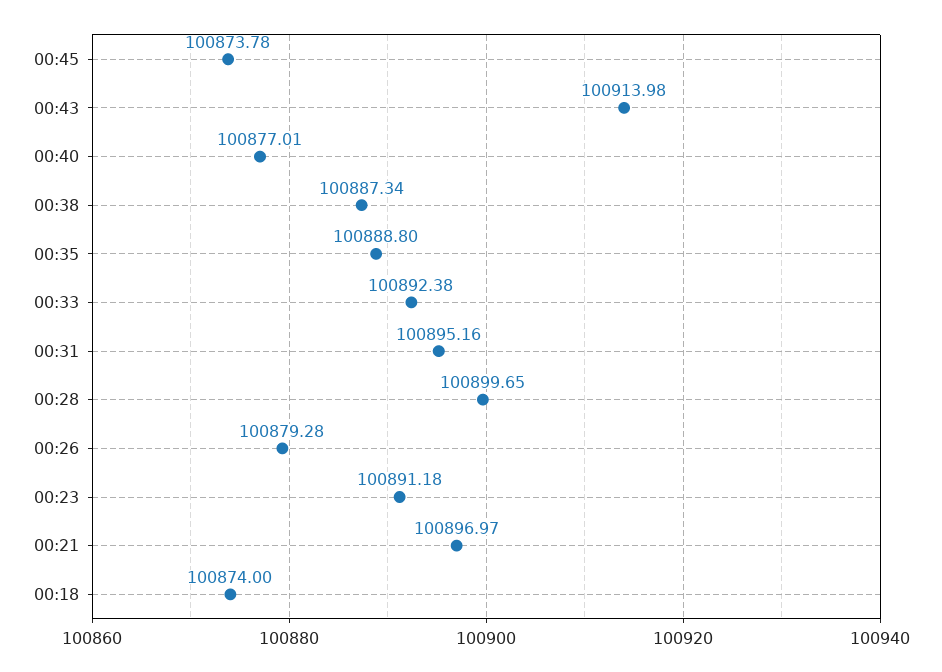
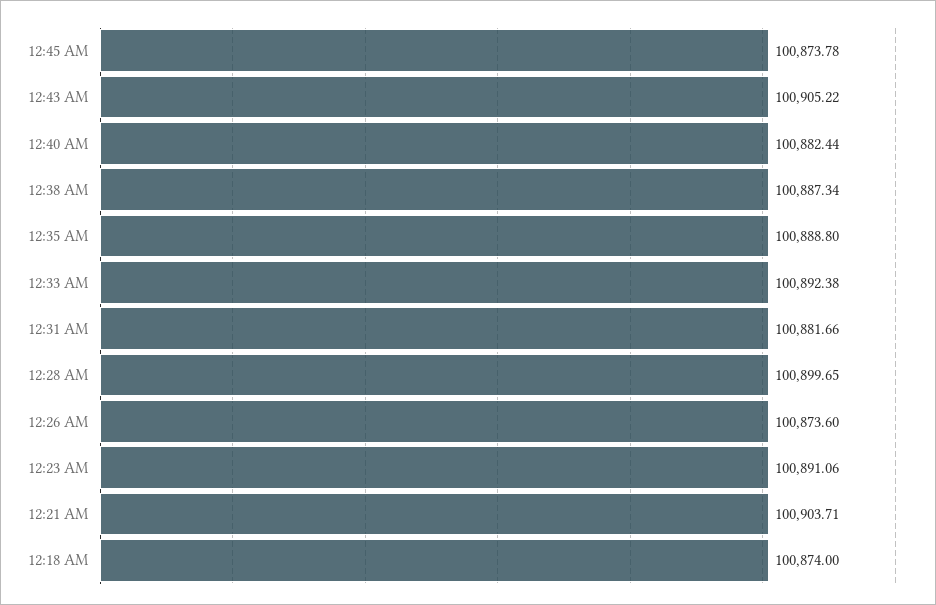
  {
    "00:45": 100873.78,
-   "00:43": 100913.98,
+   "00:43": 100905.22,
-   "00:40": 100877.01,
+   "00:40": 100882.44,
    "00:38": 100887.34,
    "00:35": 100888.8,
    "00:33": 100892.38,
-   "00:31": 100895.16,
+   "00:31": 100881.66,
    "00:28": 100899.65,
-   "00:26": 100879.28,
+   "00:26": 100873.6,
-   "00:23": 100891.18,
+   "00:23": 100891.06,
-   "00:21": 100896.97,
+   "00:21": 100903.71,
    "00:18": 100874
  }

